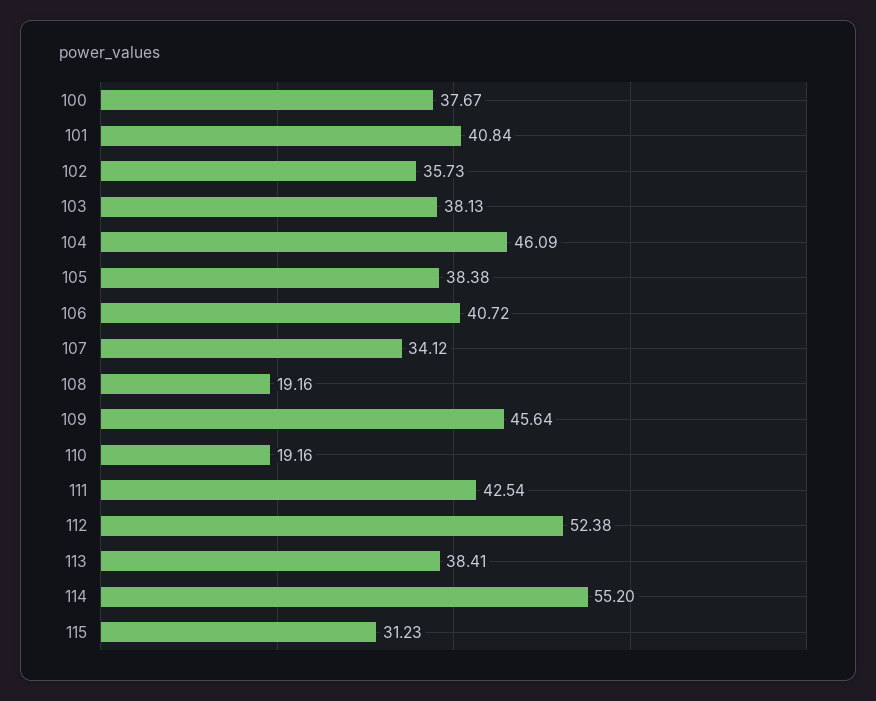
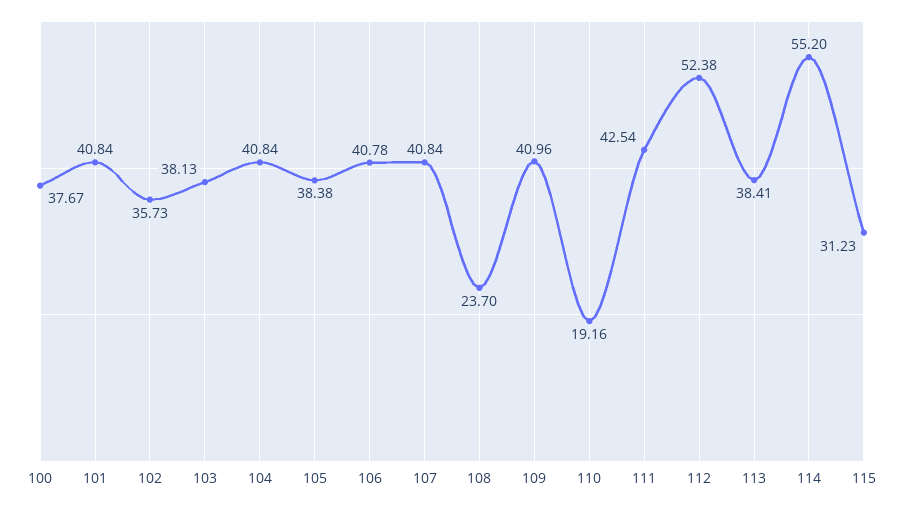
  {
    "100": 37.67,
    "101": 40.84,
    "102": 35.73,
    "103": 38.13,
-   "104": 46.09,
+   "104": 40.84,
    "105": 38.38,
-   "106": 40.72,
+   "106": 40.78,
-   "107": 34.12,
+   "107": 40.84,
-   "108": 19.16,
+   "108": 23.7,
-   "109": 45.64,
+   "109": 40.96,
    "110": 19.16,
    "111": 42.54,
    "112": 52.38,
    "113": 38.41,
    "114": 55.2,
    "115": 31.23
  }

